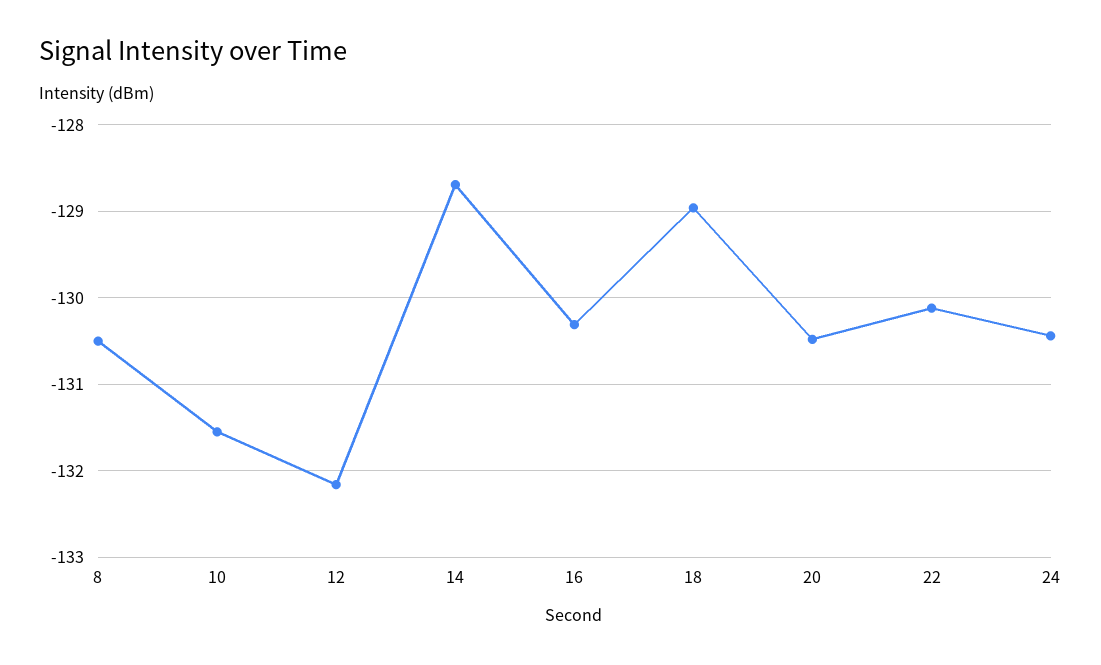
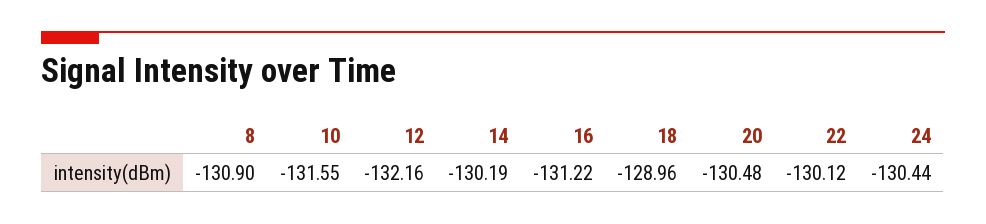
  {
-   "8": -130.5,
+   "8": -130.9,
    "10": -131.55,
    "12": -132.16,
-   "14": -128.7,
+   "14": -130.19,
-   "16": -130.3,
+   "16": -131.22,
    "18": -128.96,
    "20": -130.48,
    "22": -130.12,
    "24": -130.44
  }

